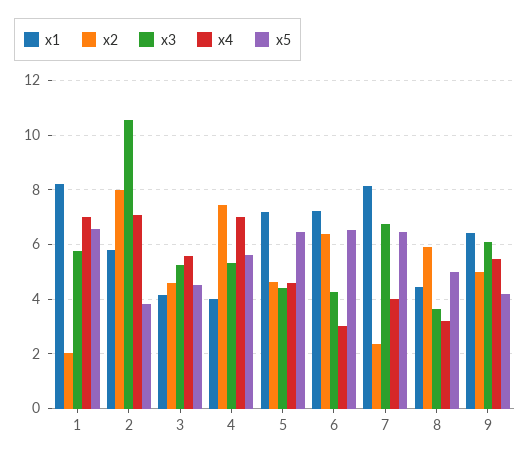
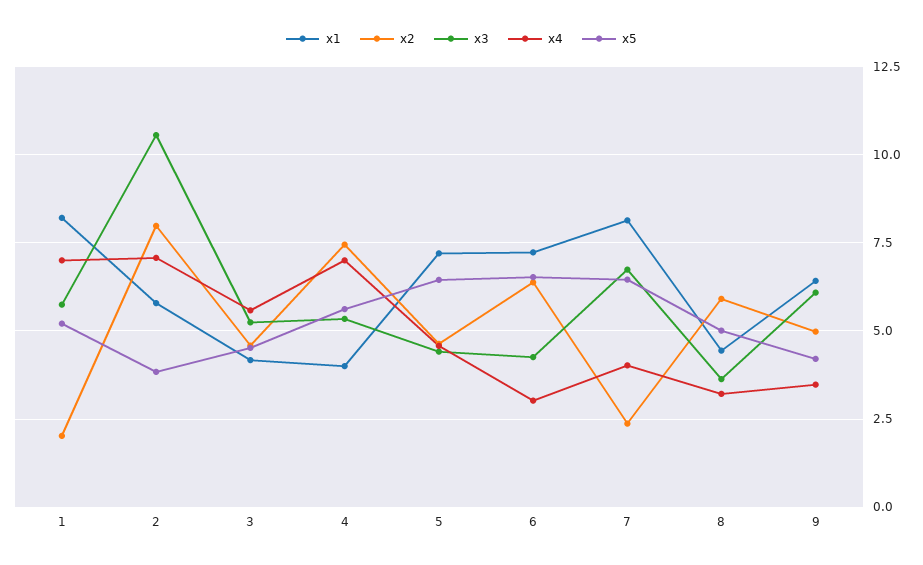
  {
    "x1": {
      "1": 8.25,
      "2": 5.75,
      "3": 4.25,
      "4": 4,
      "5": 7.25,
      "6": 7.25,
      "7": 8.25,
      "8": 4.5,
      "9": 6.5
    },
    "x2": {
      "1": 2,
      "2": 8,
      "3": 4.5,
      "4": 7.5,
      "5": 4.75,
      "6": 6.5,
      "7": 2.25,
      "8": 6,
      "9": 5
    },
    "x3": {
      "1": 5.75,
      "2": 10.5,
      "3": 5.25,
      "4": 5.25,
      "5": 4.5,
      "6": 4.25,
      "7": 6.75,
      "8": 3.75,
      "9": 6
    },
    "x4": {
      "1": 7,
      "2": 7,
      "3": 5.5,
      "4": 7,
      "5": 4.5,
      "6": 3,
      "7": 4,
      "8": 3.25,
-     "9": 5.5
+     "9": 3.5
    },
    "x5": {
-     "1": 6.5,
+     "1": 5.25,
      "2": 3.75,
      "3": 4.5,
      "4": 5.5,
      "5": 6.5,
      "6": 6.5,
      "7": 6.5,
      "8": 5,
      "9": 4.25
    }
  }

